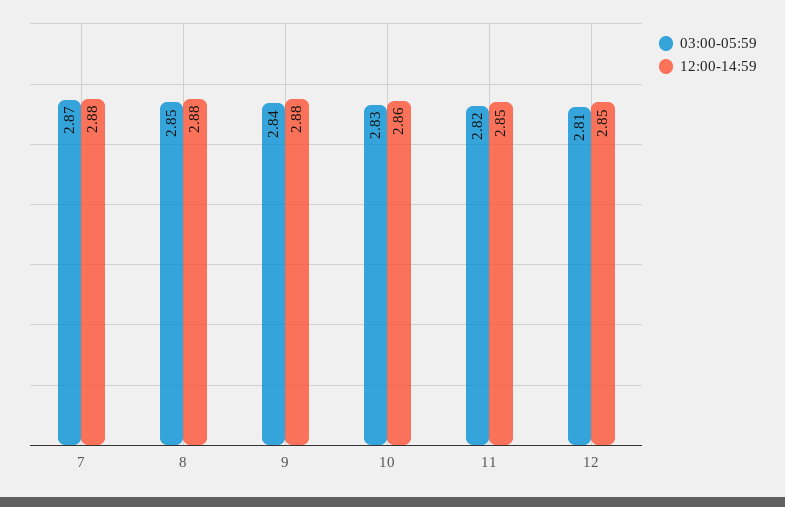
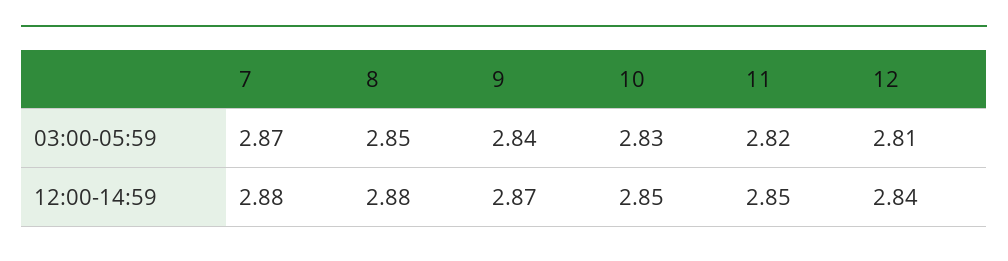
  {
    "03:00-05:59": {
      "7": 2.87,
      "8": 2.85,
      "9": 2.84,
      "10": 2.83,
      "11": 2.82,
      "12": 2.81
    },
    "12:00-14:59": {
      "7": 2.88,
      "8": 2.88,
-     "9": 2.88,
+     "9": 2.87,
-     "10": 2.86,
+     "10": 2.85,
      "11": 2.85,
-     "12": 2.85
+     "12": 2.84
    }
  }

